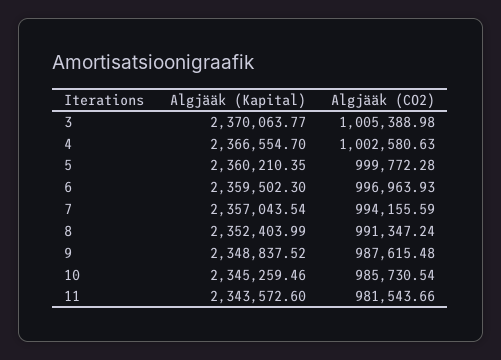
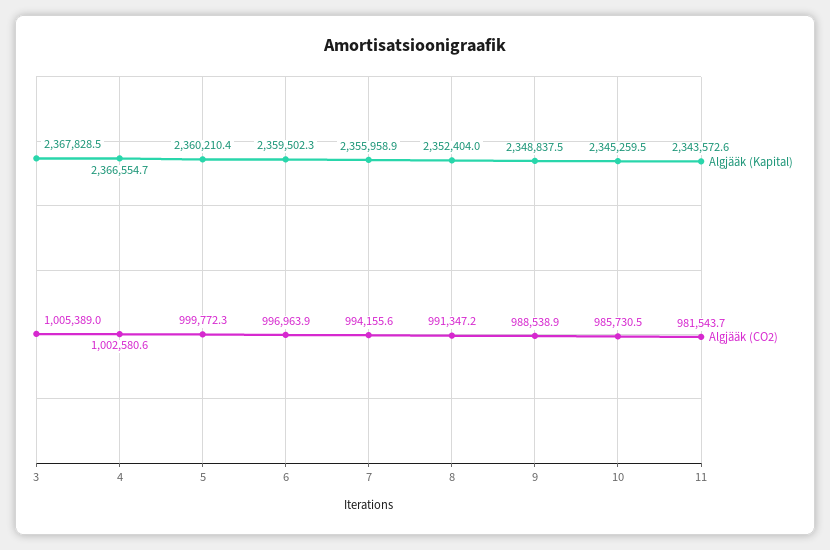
  {
    "Algjääk (Kapital)": {
-     "3": 2370063.77,
+     "3": 2367828.5,
      "4": 2366554.7,
      "5": 2360210.35,
      "6": 2359502.3,
-     "7": 2357043.54,
+     "7": 2355958.9,
      "8": 2352403.99,
      "9": 2348837.52,
      "10": 2345259.46,
      "11": 2343572.6
    },
    "Algjääk (CO2)": {
      "3": 1005388.98,
      "4": 1002580.63,
      "5": 999772.28,
      "6": 996963.93,
      "7": 994155.59,
      "8": 991347.24,
-     "9": 987615.48,
+     "9": 988538.9,
      "10": 985730.54,
      "11": 981543.66
    }
  }

